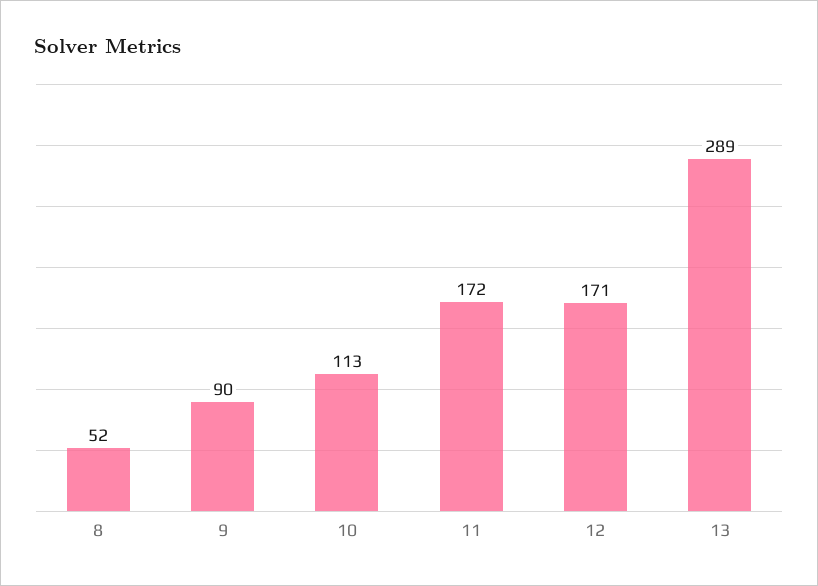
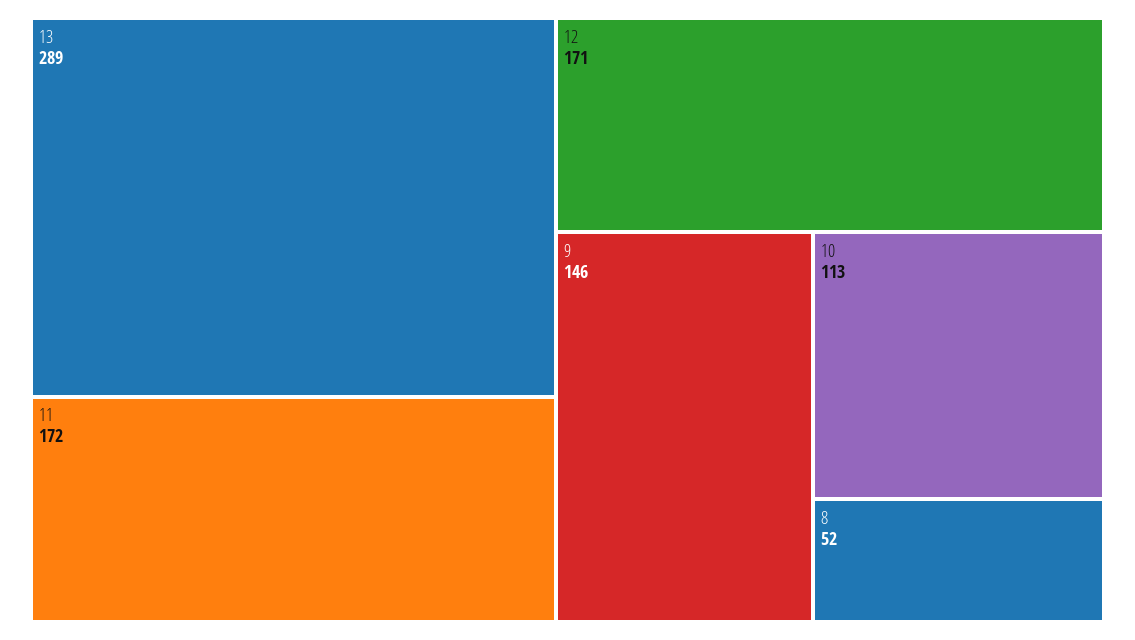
  {
    "8": 52,
-   "9": 90,
+   "9": 146,
    "10": 113,
    "11": 172,
    "12": 171,
    "13": 289
  }

